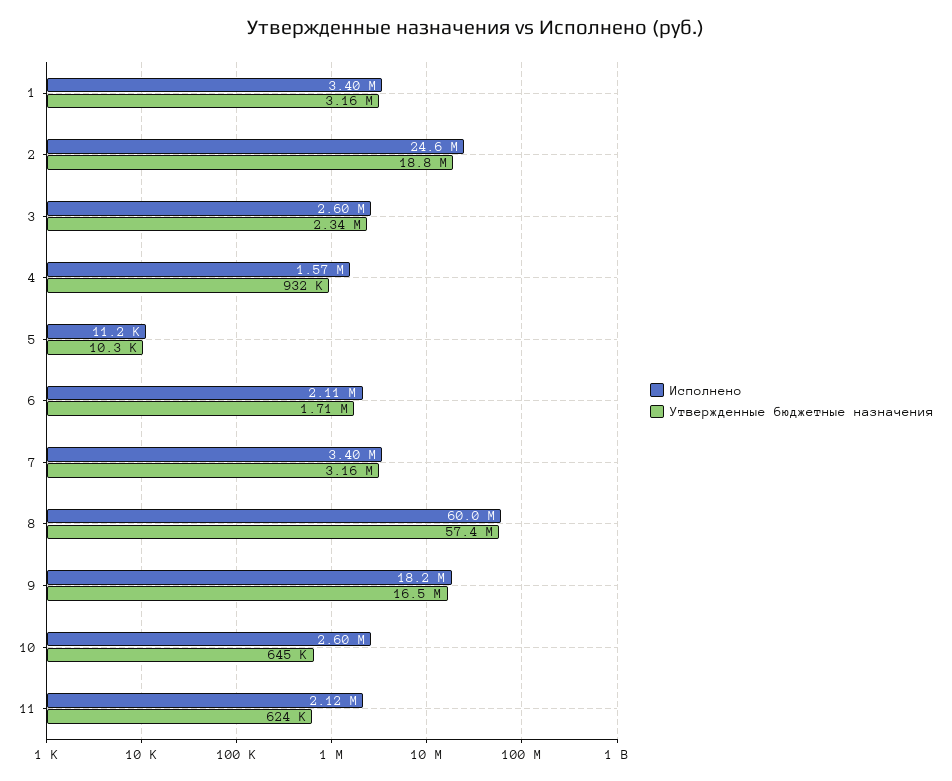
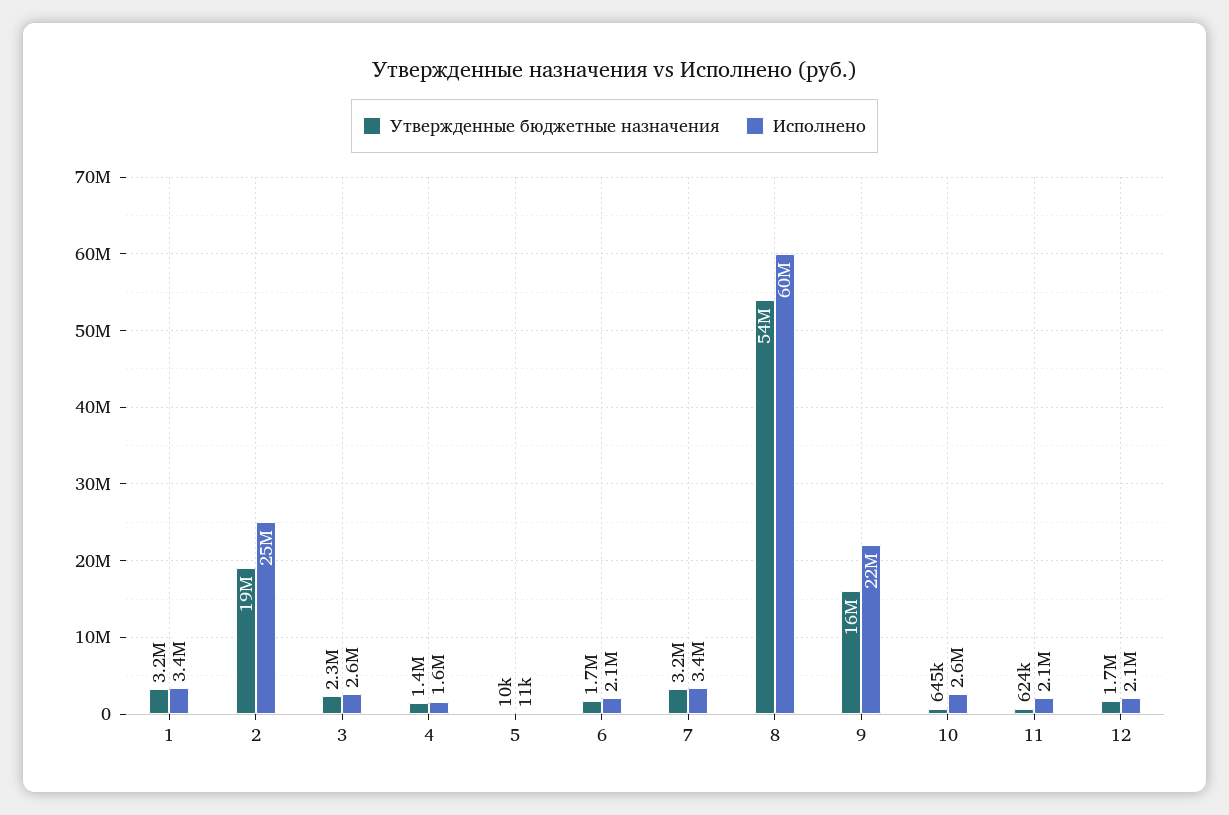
  {
    "Исполнено": {
      "1": 3400000,
      "2": 24600000,
      "3": 2600000,
      "4": 1570000,
      "5": 11200,
      "6": 2110000,
      "7": 3400000,
      "8": 60000000,
-     "9": 18200000,
+     "9": 22000000,
      "10": 2600000,
-     "11": 2120000
+     "11": 2120000,
+     "12": 2100000
    },
    "Утвержденные бюджетные назначения": {
      "1": 3160000,
      "2": 18800000,
      "3": 2340000,
-     "4": 932000,
+     "4": 1400000,
      "5": 10300,
      "6": 1710000,
      "7": 3160000,
-     "8": 57400000,
+     "8": 54000000,
      "9": 16500000,
      "10": 645000,
-     "11": 624000
+     "11": 624000,
+     "12": 1700000
    }
  }

